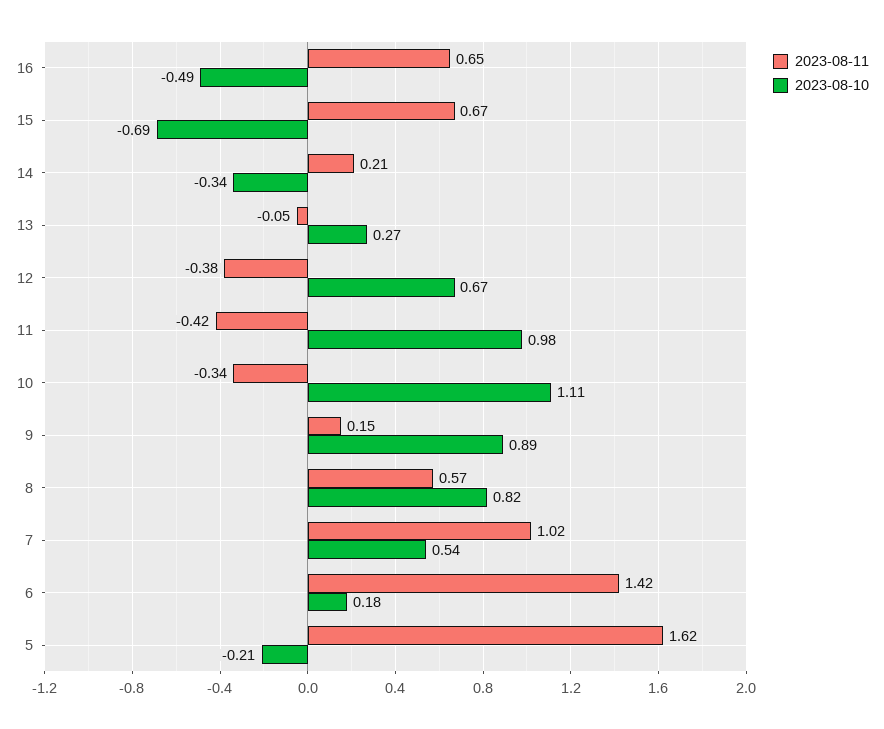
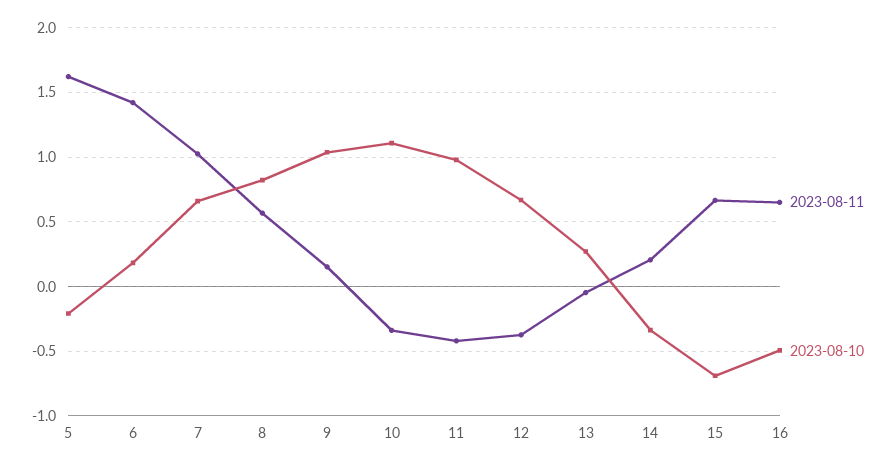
  {
    "2023-08-11": {
      "16": 0.65,
      "15": 0.67,
      "14": 0.21,
      "13": -0.05,
      "12": -0.38,
      "11": -0.42,
      "10": -0.34,
      "9": 0.15,
      "8": 0.57,
      "7": 1.02,
      "6": 1.42,
      "5": 1.62
    },
    "2023-08-10": {
      "16": -0.49,
      "15": -0.69,
      "14": -0.34,
      "13": 0.27,
      "12": 0.67,
      "11": 0.98,
      "10": 1.11,
-     "9": 0.89,
+     "9": 1.05,
      "8": 0.82,
-     "7": 0.54,
+     "7": 0.65,
      "6": 0.18,
      "5": -0.21
    }
  }

